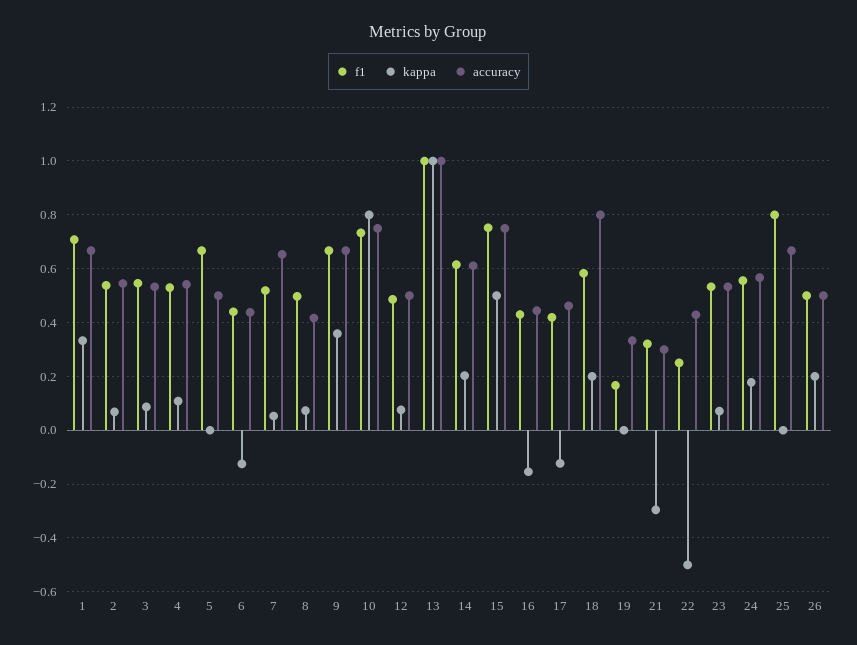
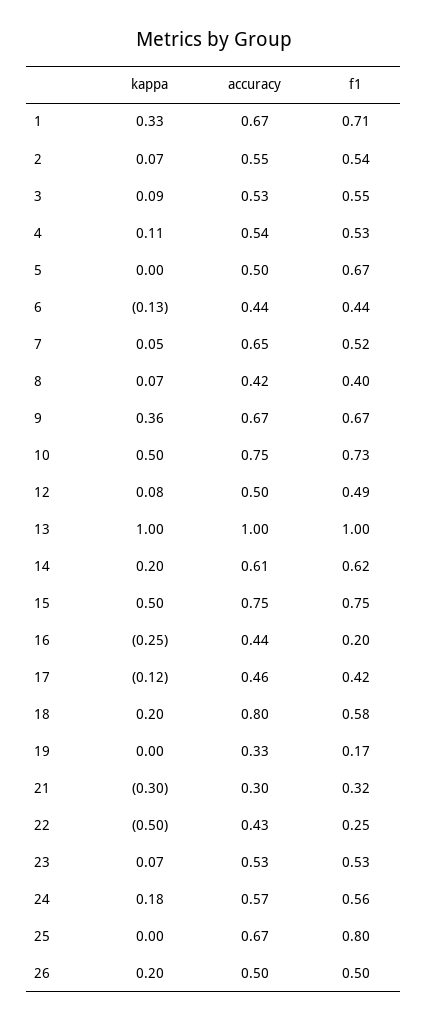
  {
    "f1": {
      "1": 0.71,
      "2": 0.54,
      "3": 0.55,
      "4": 0.53,
      "5": 0.67,
      "6": 0.44,
      "7": 0.52,
-     "8": 0.5,
+     "8": 0.4,
      "9": 0.67,
      "10": 0.73,
      "12": 0.49,
      "13": 1,
      "14": 0.62,
      "15": 0.75,
-     "16": 0.425,
+     "16": 0.2,
      "17": 0.42,
      "18": 0.58,
      "19": 0.17,
      "21": 0.32,
      "22": 0.25,
      "23": 0.53,
      "24": 0.56,
      "25": 0.8,
      "26": 0.5
    },
    "kappa": {
      "1": 0.33,
      "2": 0.07,
      "3": 0.09,
      "4": 0.11,
      "5": 0,
      "6": -0.13,
      "7": 0.05,
      "8": 0.07,
      "9": 0.36,
-     "10": 0.8,
+     "10": 0.5,
      "12": 0.08,
      "13": 1,
      "14": 0.2,
      "15": 0.5,
-     "16": -0.15,
+     "16": -0.25,
      "17": -0.12,
      "18": 0.2,
      "19": 0,
      "21": -0.3,
      "22": -0.5,
      "23": 0.07,
      "24": 0.18,
      "25": 0,
      "26": 0.2
    },
    "accuracy": {
      "1": 0.67,
      "2": 0.55,
      "3": 0.53,
      "4": 0.54,
      "5": 0.5,
      "6": 0.44,
      "7": 0.65,
      "8": 0.42,
      "9": 0.67,
      "10": 0.75,
      "12": 0.5,
      "13": 1,
      "14": 0.61,
      "15": 0.75,
      "16": 0.44,
      "17": 0.46,
      "18": 0.8,
      "19": 0.33,
      "21": 0.3,
      "22": 0.43,
      "23": 0.53,
      "24": 0.57,
      "25": 0.67,
      "26": 0.5
    }
  }

